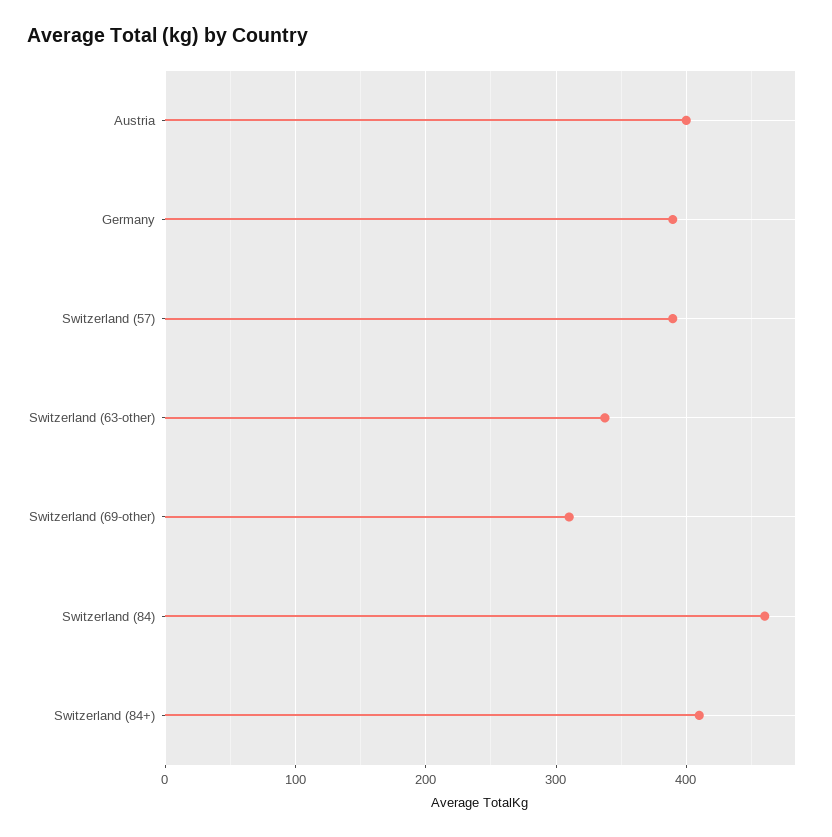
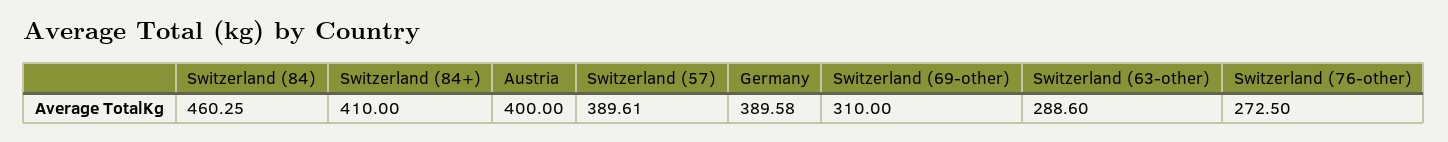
  {
    "Austria": 400,
    "Germany": 389.58,
    "Switzerland (57)": 389.61,
-   "Switzerland (63-other)": 340,
+   "Switzerland (63-other)": 288.6,
    "Switzerland (69-other)": 310,
    "Switzerland (84)": 460.25,
-   "Switzerland (84+)": 410
+   "Switzerland (84+)": 410,
+   "Switzerland (76-other)": 272.5
  }

